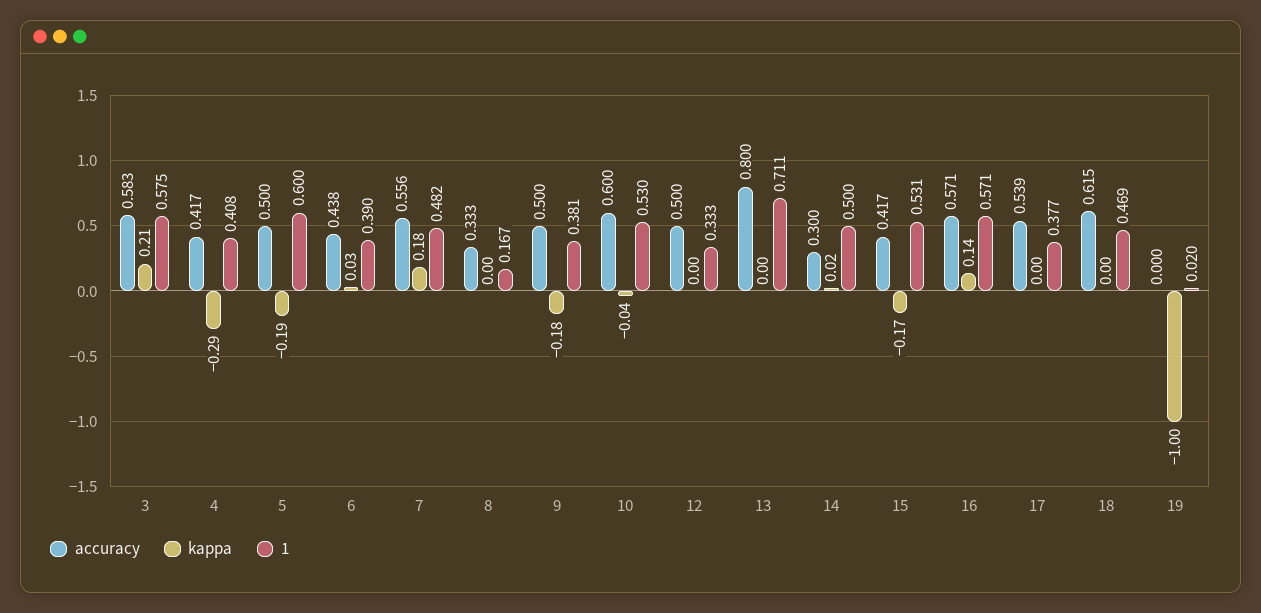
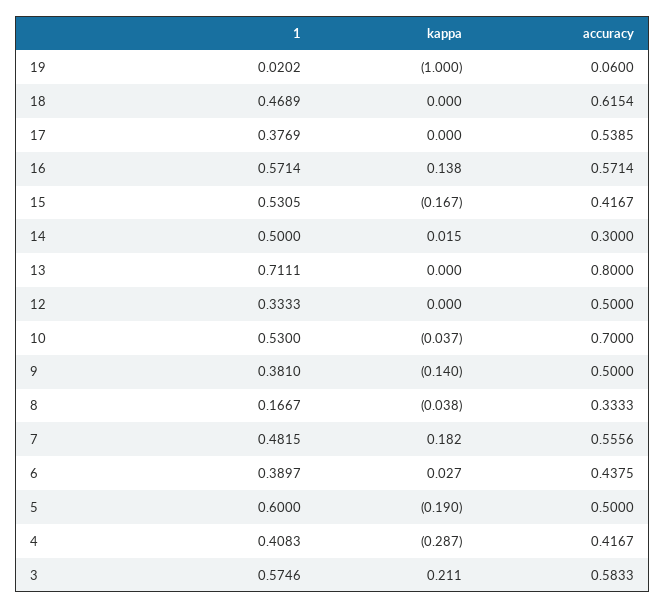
  {
    "accuracy": {
      "3": 0.5833,
      "4": 0.4167,
      "5": 0.5,
      "6": 0.4375,
      "7": 0.5556,
      "8": 0.3333,
      "9": 0.5,
-     "10": 0.6,
+     "10": 0.7,
      "12": 0.5,
      "13": 0.8,
      "14": 0.3,
      "15": 0.4167,
      "16": 0.5714,
      "17": 0.5385,
      "18": 0.6154,
-     "19": 0
+     "19": 0.06
    },
    "kappa": {
      "3": 0.211,
      "4": -0.287,
      "5": -0.19,
      "6": 0.027,
      "7": 0.182,
-     "8": 0,
+     "8": -0.038,
-     "9": -0.18,
+     "9": -0.14,
      "10": -0.037,
      "12": 0,
      "13": 0,
      "14": 0.015,
      "15": -0.167,
      "16": 0.138,
      "17": 0,
      "18": 0,
      "19": -1
    },
    "1": {
      "3": 0.5746,
      "4": 0.4083,
      "5": 0.6,
      "6": 0.3897,
      "7": 0.4815,
      "8": 0.1667,
      "9": 0.381,
      "10": 0.53,
      "12": 0.3333,
      "13": 0.7111,
      "14": 0.5,
      "15": 0.5305,
      "16": 0.5714,
      "17": 0.3769,
      "18": 0.4689,
      "19": 0.0202
    }
  }

